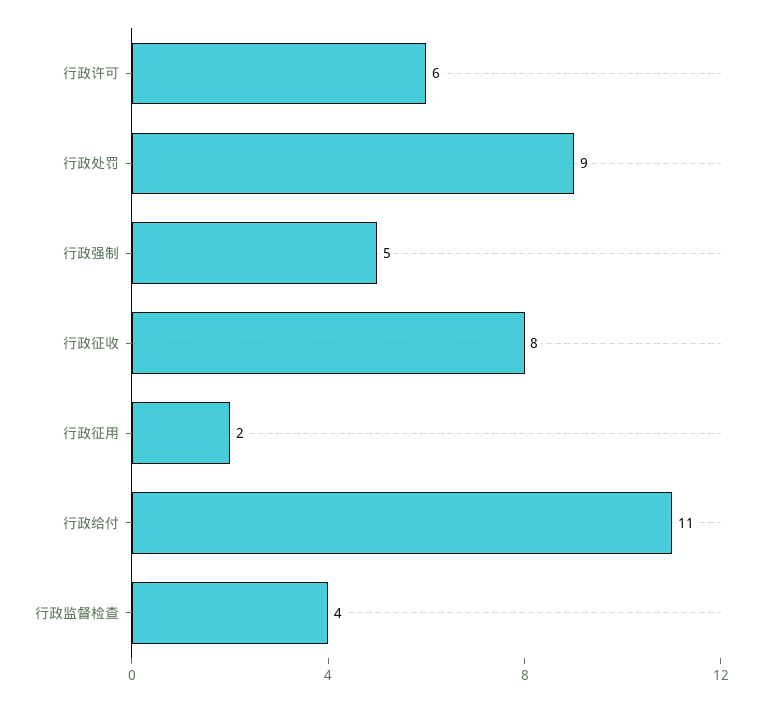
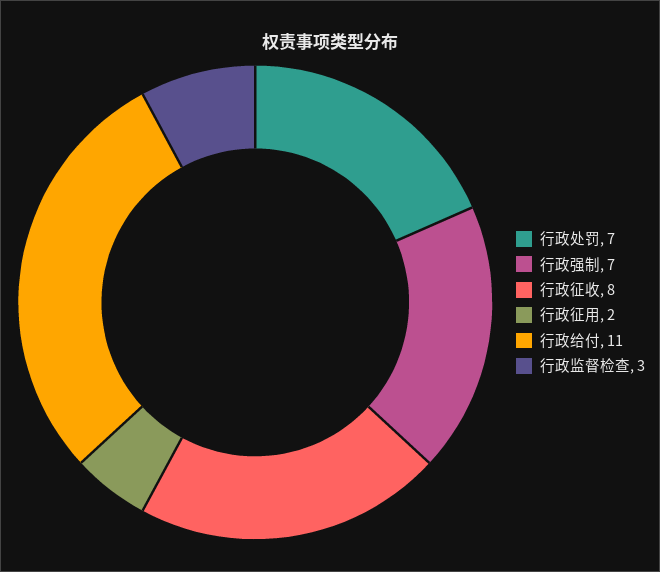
  {
-   "行政许可": 6,
-   "行政处罚": 9,
+   "行政处罚": 7,
-   "行政强制": 5,
+   "行政强制": 7,
    "行政征收": 8,
    "行政征用": 2,
    "行政给付": 11,
-   "行政监督检查": 4
+   "行政监督检查": 3
  }

